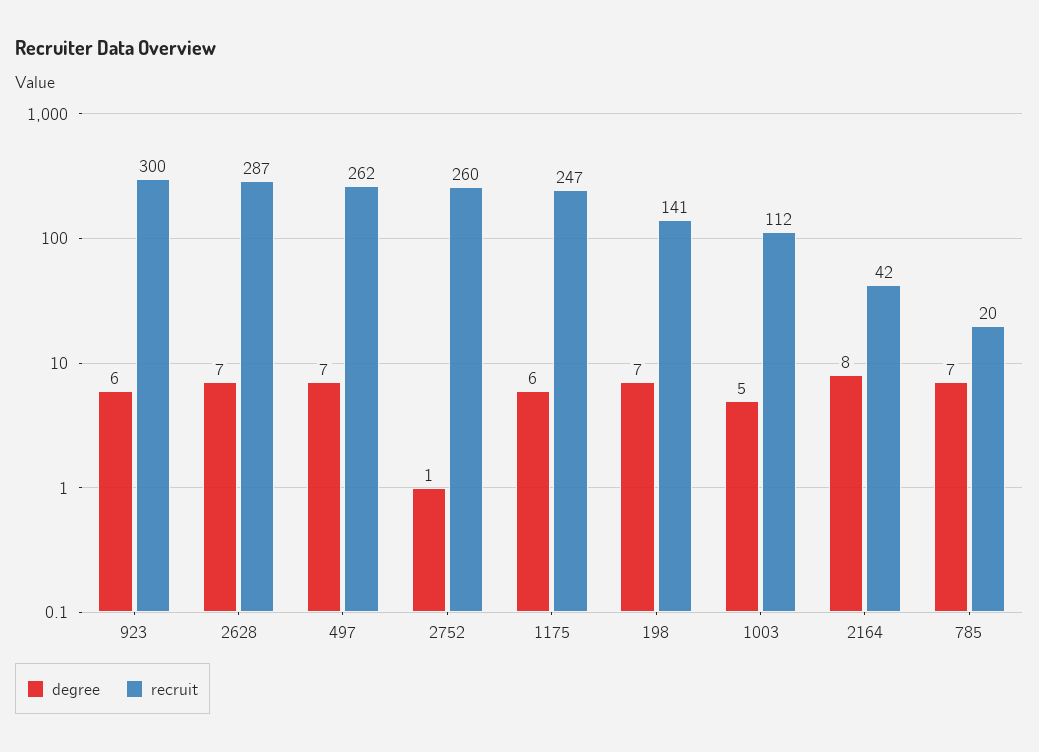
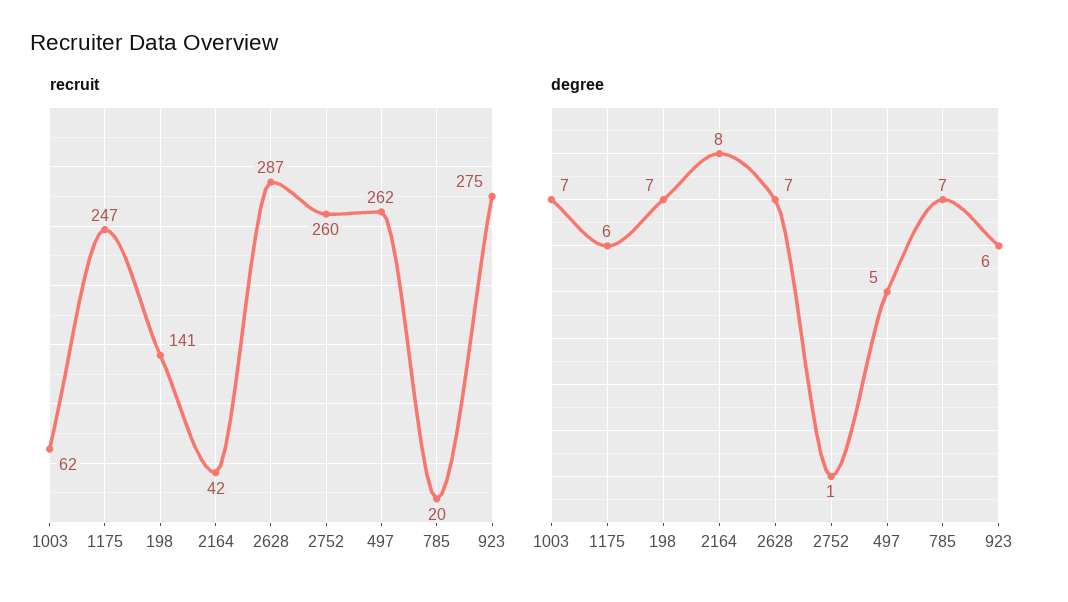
  {
    "degree": {
      "923": 6,
      "2628": 7,
-     "497": 7,
+     "497": 5,
      "2752": 1,
      "1175": 6,
      "198": 7,
-     "1003": 5,
+     "1003": 7,
      "2164": 8,
      "785": 7
    },
    "recruit": {
-     "923": 300,
+     "923": 275,
      "2628": 287,
      "497": 262,
      "2752": 260,
      "1175": 247,
      "198": 141,
-     "1003": 112,
+     "1003": 62,
      "2164": 42,
      "785": 20
    }
  }

